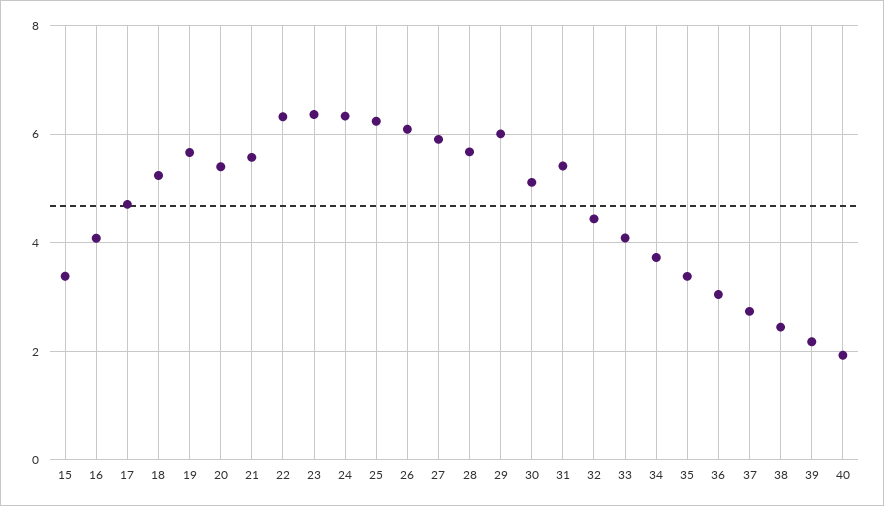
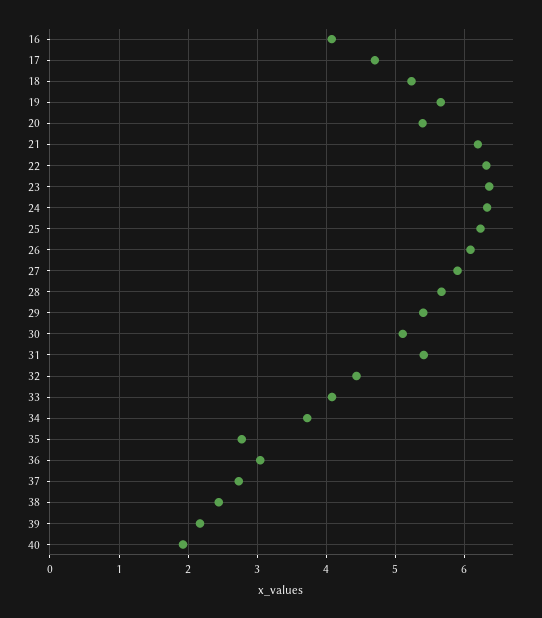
  {
-   "15": 3.4,
    "16": 4.1,
    "17": 4.7,
    "18": 5.2,
    "19": 5.7,
    "20": 5.4,
-   "21": 5.6,
+   "21": 6.2,
    "22": 6.3,
    "23": 6.4,
    "24": 6.3,
    "25": 6.2,
    "26": 6.1,
    "27": 5.9,
    "28": 5.7,
-   "29": 6,
+   "29": 5.4,
    "30": 5.1,
    "31": 5.4,
    "32": 4.4,
    "33": 4.1,
    "34": 3.7,
-   "35": 3.4,
+   "35": 2.8,
    "36": 3,
    "37": 2.7,
    "38": 2.4,
    "39": 2.2,
    "40": 1.9
  }

